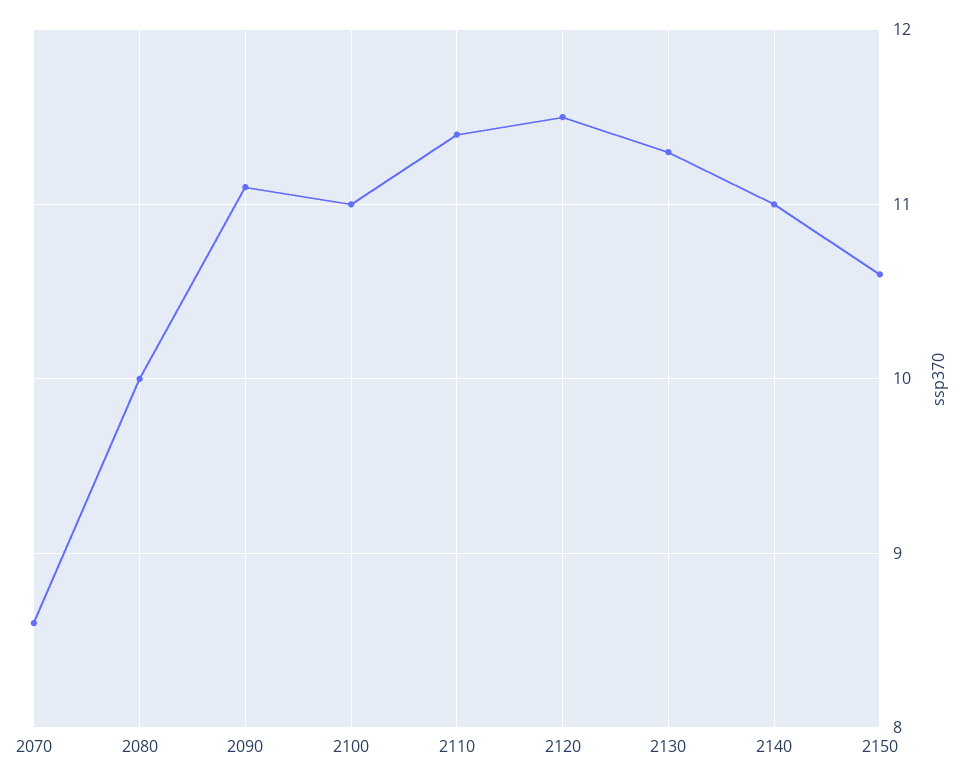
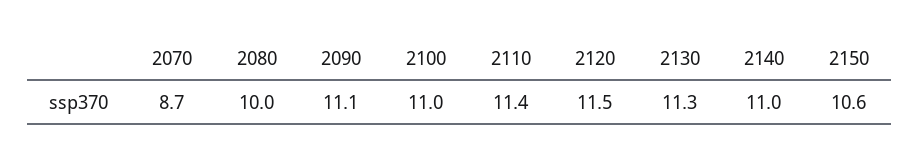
  {
-   "2070": 8.6,
+   "2070": 8.7,
    "2080": 10,
    "2090": 11.1,
    "2100": 11,
    "2110": 11.4,
    "2120": 11.5,
    "2130": 11.3,
    "2140": 11,
    "2150": 10.6
  }

